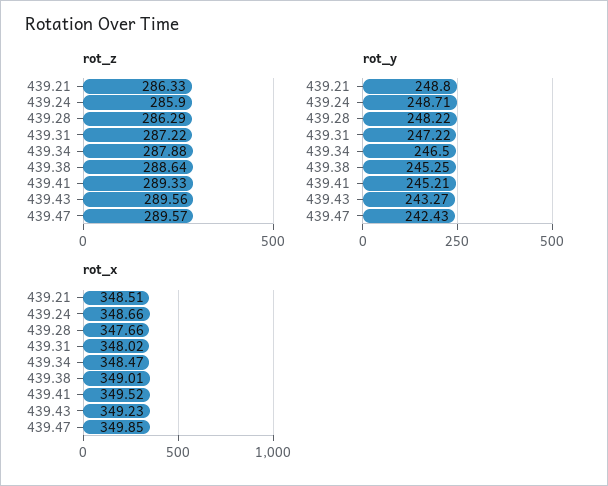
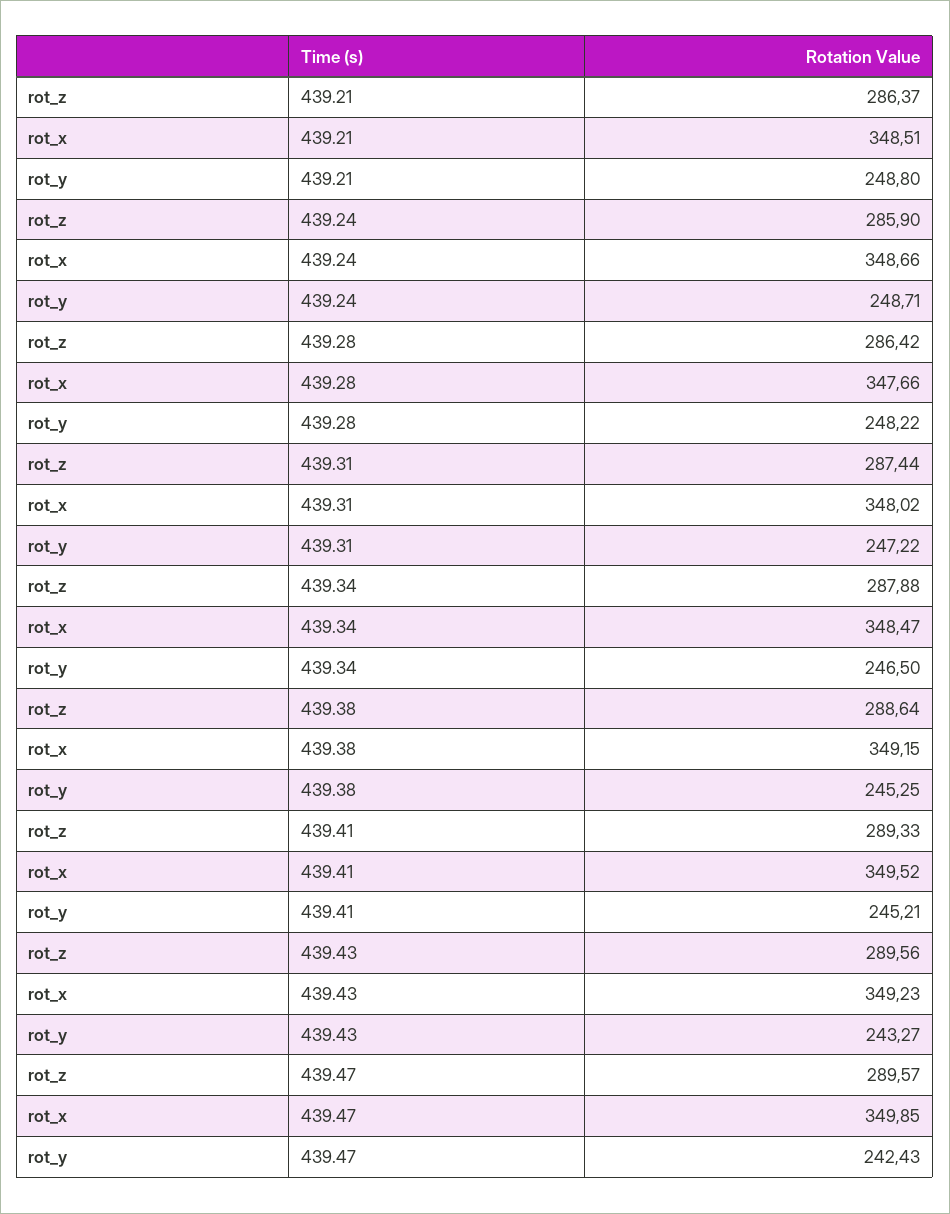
  {
    "rot_z": {
-     "439.21": 286.33,
+     "439.21": 286.37,
      "439.24": 285.9,
-     "439.28": 286.29,
+     "439.28": 286.42,
-     "439.31": 287.22,
+     "439.31": 287.44,
      "439.34": 287.88,
      "439.38": 288.64,
      "439.41": 289.33,
      "439.43": 289.56,
      "439.47": 289.57
    },
    "rot_y": {
      "439.21": 248.8,
      "439.24": 248.71,
      "439.28": 248.22,
      "439.31": 247.22,
      "439.34": 246.5,
      "439.38": 245.25,
      "439.41": 245.21,
      "439.43": 243.27,
      "439.47": 242.43
    },
    "rot_x": {
      "439.21": 348.51,
      "439.24": 348.66,
      "439.28": 347.66,
      "439.31": 348.02,
      "439.34": 348.47,
-     "439.38": 349.01,
+     "439.38": 349.15,
      "439.41": 349.52,
      "439.43": 349.23,
      "439.47": 349.85
    }
  }

